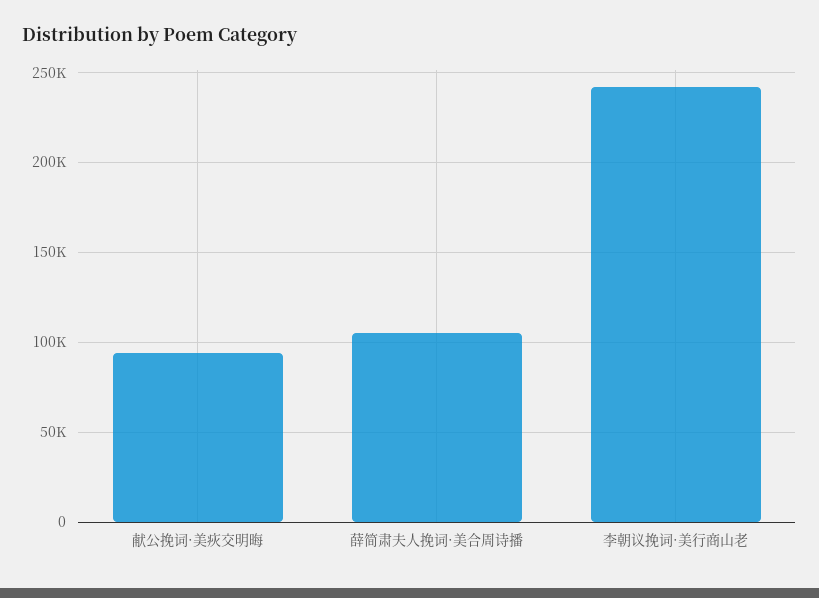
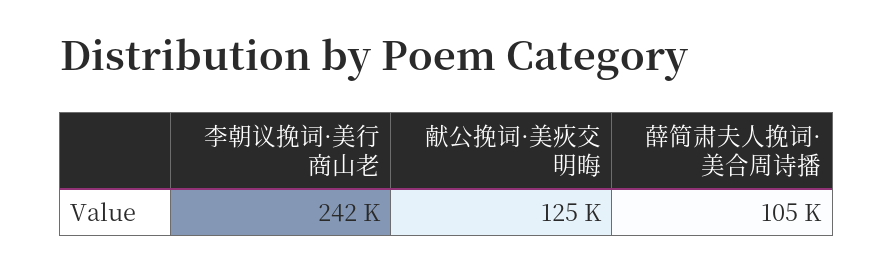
  {
-   "献公挽词·美疢交明晦": 95000,
+   "献公挽词·美疢交明晦": 125000,
    "薛简肃夫人挽词·美合周诗播": 105000,
    "李朝议挽词·美行商山老": 242000
  }

